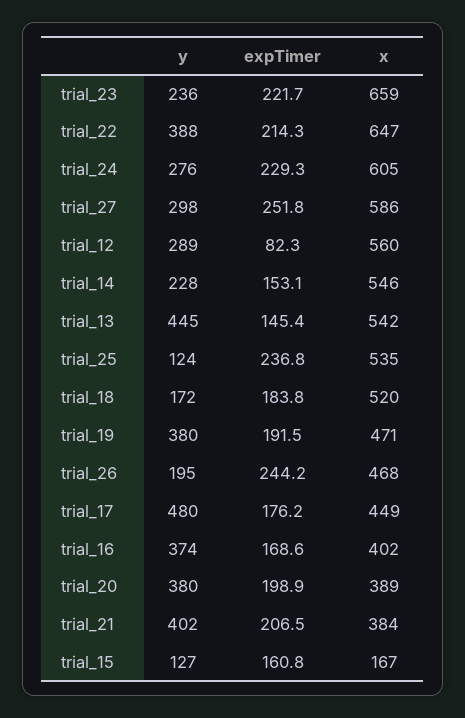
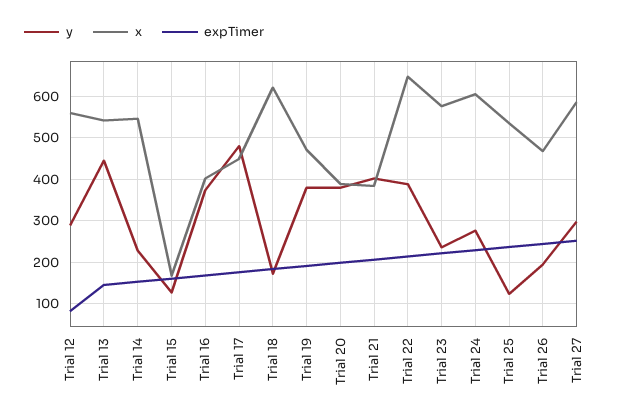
  {
    "y": {
      "trial_23": 236,
      "trial_22": 388,
      "trial_24": 276,
      "trial_27": 298,
      "trial_12": 289,
      "trial_14": 228,
      "trial_13": 445,
      "trial_25": 124,
      "trial_18": 172,
      "trial_19": 380,
      "trial_26": 195,
      "trial_17": 480,
      "trial_16": 374,
      "trial_20": 380,
      "trial_21": 402,
      "trial_15": 127
    },
    "expTimer": {
      "trial_23": 221.7,
      "trial_22": 214.3,
      "trial_24": 229.3,
      "trial_27": 251.8,
      "trial_12": 82.3,
      "trial_14": 153.1,
      "trial_13": 145.4,
      "trial_25": 236.8,
      "trial_18": 183.8,
      "trial_19": 191.5,
      "trial_26": 244.2,
      "trial_17": 176.2,
      "trial_16": 168.6,
      "trial_20": 198.9,
      "trial_21": 206.5,
      "trial_15": 160.8
    },
    "x": {
-     "trial_23": 659,
+     "trial_23": 580,
      "trial_22": 647,
      "trial_24": 605,
      "trial_27": 586,
      "trial_12": 560,
      "trial_14": 546,
      "trial_13": 542,
      "trial_25": 535,
-     "trial_18": 520,
+     "trial_18": 620,
      "trial_19": 471,
      "trial_26": 468,
      "trial_17": 449,
      "trial_16": 402,
      "trial_20": 389,
      "trial_21": 384,
      "trial_15": 167
    }
  }

